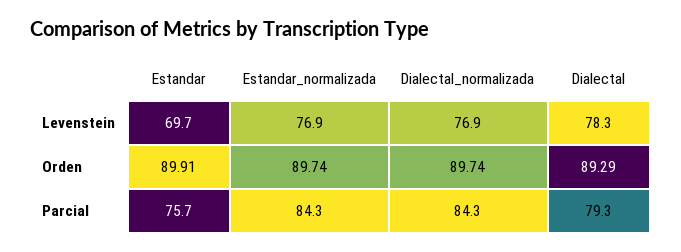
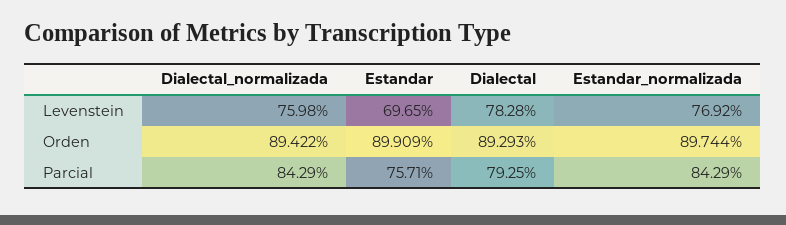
  {
    "Estandar": {
      "Levenstein": 69.65,
      "Orden": 89.909,
      "Parcial": 75.71
    },
    "Estandar_normalizada": {
      "Levenstein": 76.92,
      "Orden": 89.744,
      "Parcial": 84.29
    },
    "Dialectal_normalizada": {
-     "Levenstein": 76.9,
+     "Levenstein": 75.98,
-     "Orden": 89.74,
+     "Orden": 89.422,
      "Parcial": 84.29
    },
    "Dialectal": {
      "Levenstein": 78.28,
      "Orden": 89.293,
      "Parcial": 79.25
    }
  }

